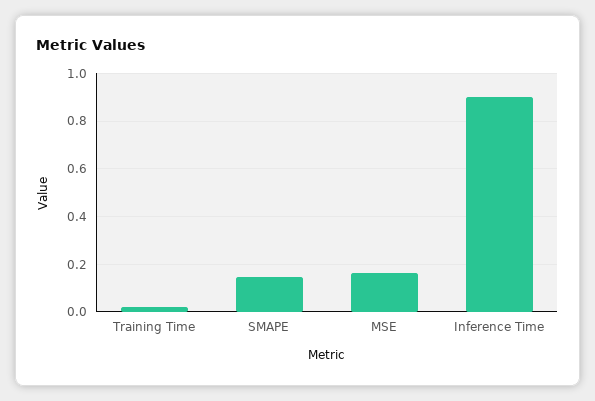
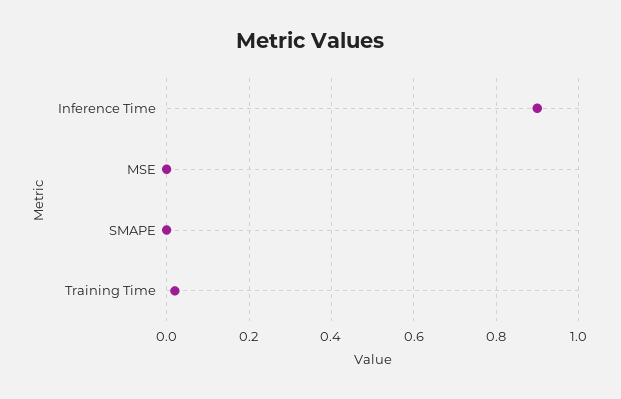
  {
    "Training Time": 0.02,
-   "SMAPE": 0.15,
+   "SMAPE": 0,
-   "MSE": 0.15,
+   "MSE": 0,
    "Inference Time": 0.9
  }

